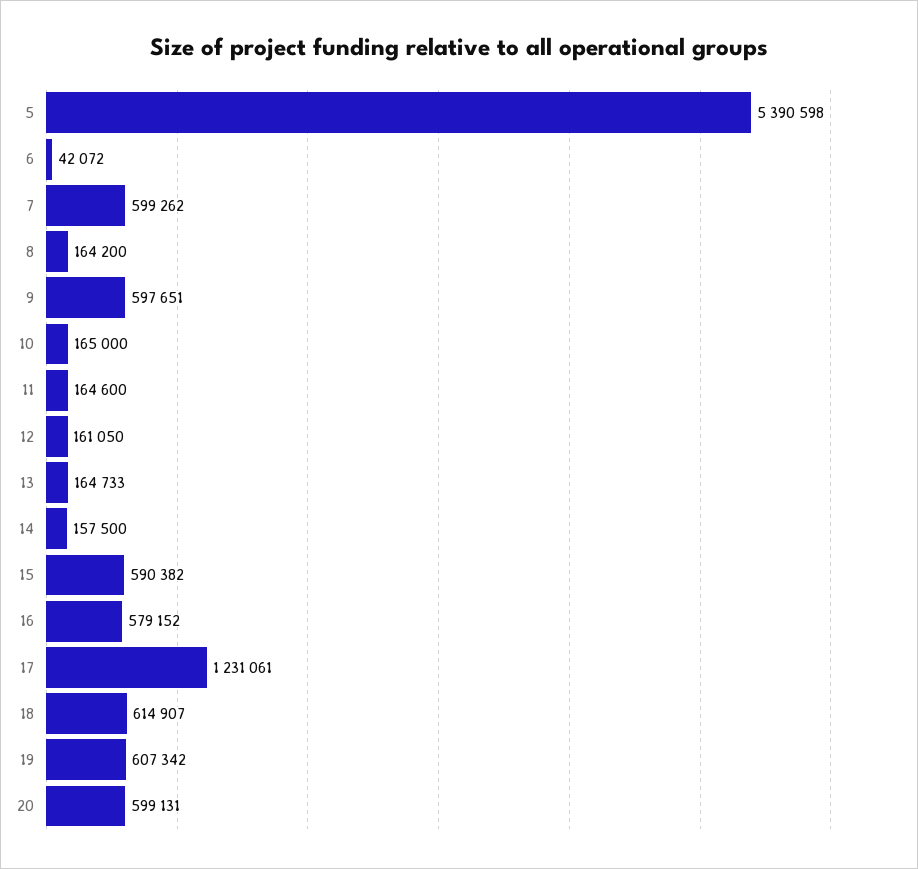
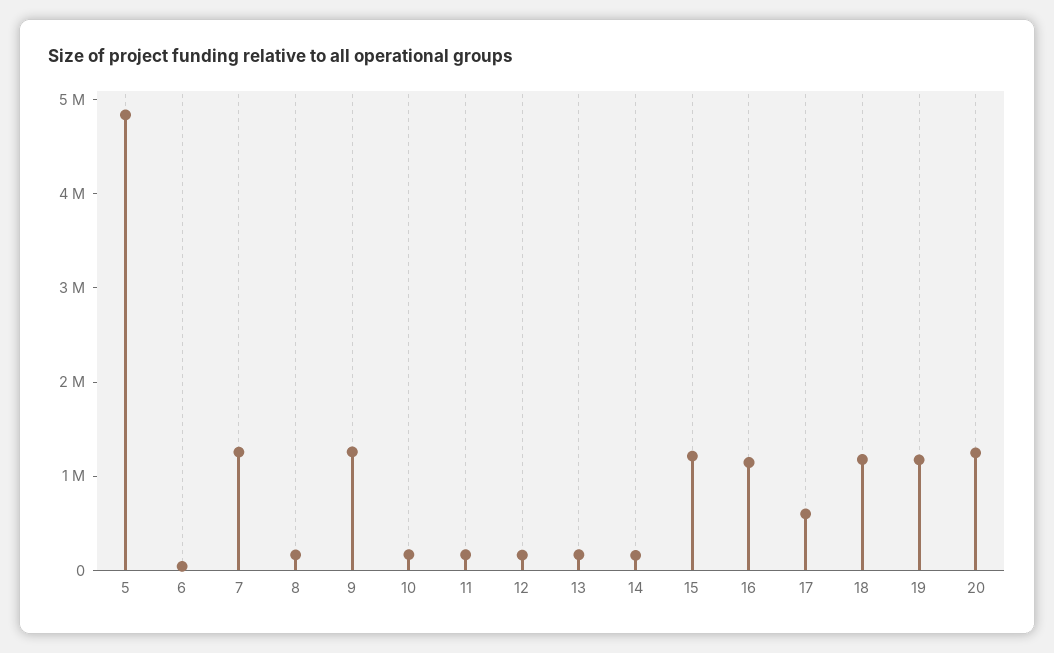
  {
-   "5": 5390598,
+   "5": 4800000,
    "6": 42072,
-   "7": 599262,
+   "7": 1200000,
    "8": 164200,
-   "9": 597651,
+   "9": 1200000,
    "10": 165000,
    "11": 164600,
    "12": 161050,
    "13": 164733,
    "14": 157500,
-   "15": 590382,
+   "15": 1200000,
-   "16": 579152,
+   "16": 1200000,
-   "17": 1231061,
+   "17": 600000,
-   "18": 614907,
+   "18": 1200000,
-   "19": 607342,
+   "19": 1200000,
-   "20": 599131
+   "20": 1200000
  }

